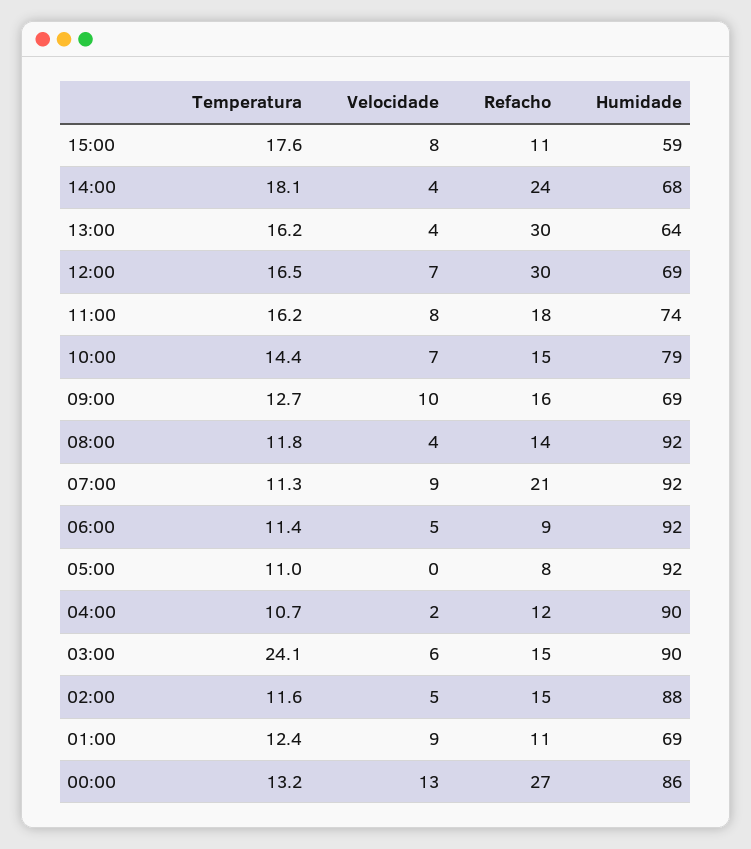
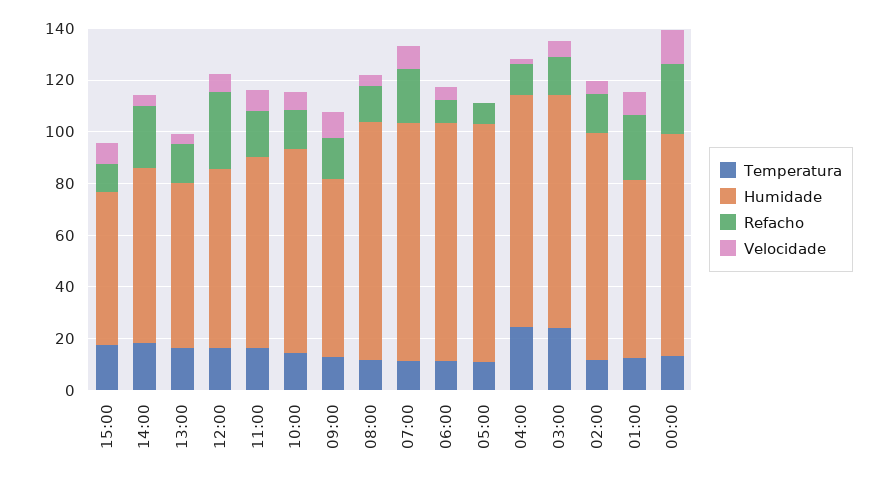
  {
    "Temperatura": {
      "15:00": 17.6,
      "14:00": 18.1,
      "13:00": 16.2,
      "12:00": 16.5,
      "11:00": 16.2,
      "10:00": 14.4,
      "09:00": 12.7,
      "08:00": 11.8,
      "07:00": 11.3,
      "06:00": 11.4,
      "05:00": 11,
-     "04:00": 10.7,
+     "04:00": 25,
      "03:00": 24.1,
      "02:00": 11.6,
      "01:00": 12.4,
      "00:00": 13.2
    },
    "Velocidade": {
      "15:00": 8,
      "14:00": 4,
      "13:00": 4,
      "12:00": 7,
      "11:00": 8,
      "10:00": 7,
      "09:00": 10,
      "08:00": 4,
      "07:00": 9,
      "06:00": 5,
      "05:00": 0,
      "04:00": 2,
      "03:00": 6,
      "02:00": 5,
      "01:00": 9,
      "00:00": 13
    },
    "Refacho": {
      "15:00": 11,
      "14:00": 24,
-     "13:00": 30,
+     "13:00": 15,
      "12:00": 30,
      "11:00": 18,
      "10:00": 15,
      "09:00": 16,
      "08:00": 14,
      "07:00": 21,
      "06:00": 9,
      "05:00": 8,
      "04:00": 12,
      "03:00": 15,
      "02:00": 15,
-     "01:00": 11,
+     "01:00": 25,
      "00:00": 27
    },
    "Humidade": {
      "15:00": 59,
      "14:00": 68,
      "13:00": 64,
      "12:00": 69,
      "11:00": 74,
      "10:00": 79,
      "09:00": 69,
      "08:00": 92,
      "07:00": 92,
      "06:00": 92,
      "05:00": 92,
      "04:00": 90,
      "03:00": 90,
      "02:00": 88,
      "01:00": 69,
      "00:00": 86
    }
  }

